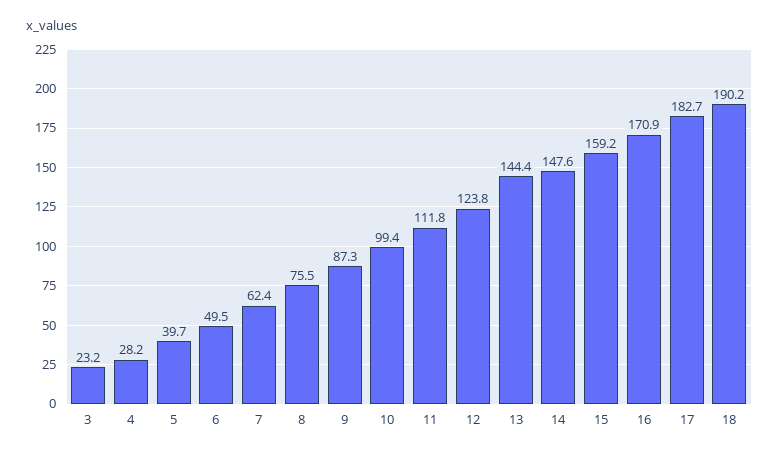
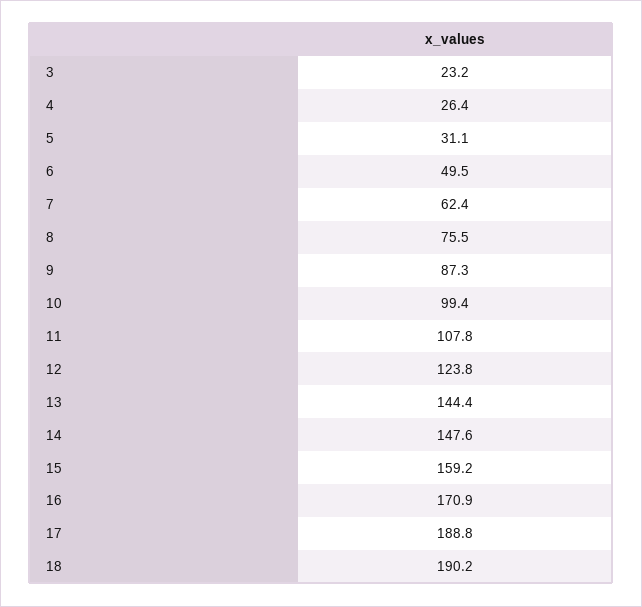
  {
    "3": 23.2,
-   "4": 28.2,
+   "4": 26.4,
-   "5": 39.7,
+   "5": 31.1,
    "6": 49.5,
    "7": 62.4,
    "8": 75.5,
    "9": 87.3,
    "10": 99.4,
-   "11": 111.8,
+   "11": 107.8,
    "12": 123.8,
    "13": 144.4,
    "14": 147.6,
    "15": 159.2,
    "16": 170.9,
-   "17": 182.7,
+   "17": 188.8,
    "18": 190.2
  }

